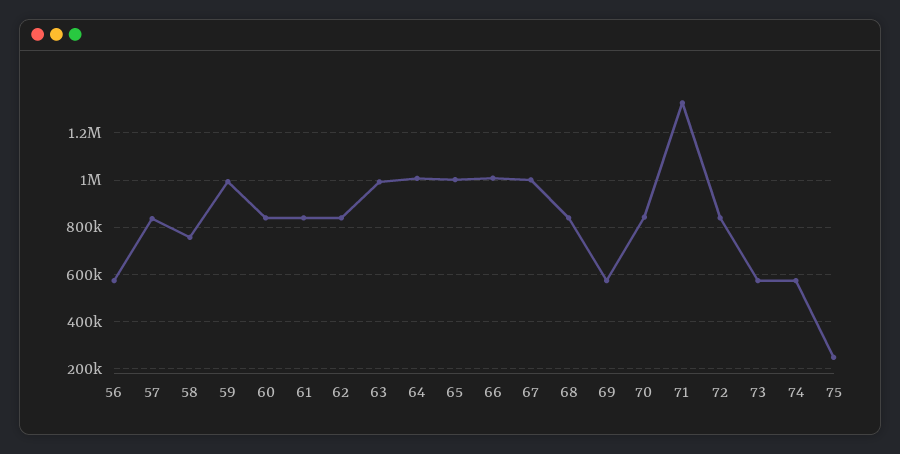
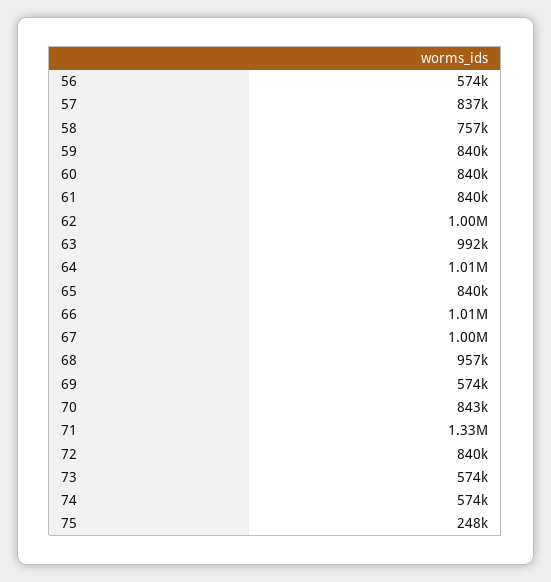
  {
    "56": 574000,
    "57": 837000,
    "58": 757000,
-   "59": 1000000,
+   "59": 840000,
    "60": 840000,
    "61": 840000,
-   "62": 850000,
+   "62": 1000000,
    "63": 992000,
    "64": 1010000,
-   "65": 1000000,
+   "65": 840000,
    "66": 1010000,
    "67": 1000000,
-   "68": 850000,
+   "68": 957000,
    "69": 574000,
    "70": 843000,
    "71": 1330000,
    "72": 840000,
    "73": 574000,
    "74": 574000,
    "75": 248000
  }

